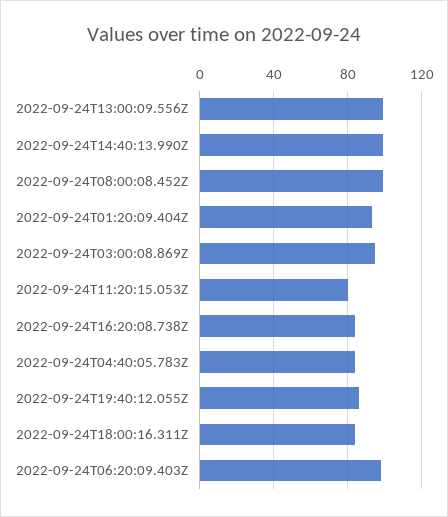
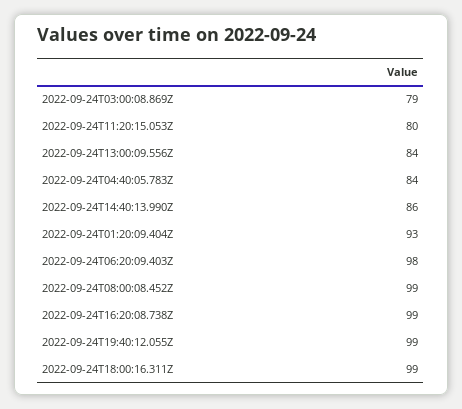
  {
-   "2022-09-24T13:00:09.556Z": 100,
+   "2022-09-24T13:00:09.556Z": 84,
-   "2022-09-24T14:40:13.990Z": 100,
+   "2022-09-24T14:40:13.990Z": 86,
    "2022-09-24T08:00:08.452Z": 99,
    "2022-09-24T01:20:09.404Z": 93,
-   "2022-09-24T03:00:08.869Z": 95,
+   "2022-09-24T03:00:08.869Z": 79,
    "2022-09-24T11:20:15.053Z": 80,
-   "2022-09-24T16:20:08.738Z": 85,
+   "2022-09-24T16:20:08.738Z": 99,
    "2022-09-24T04:40:05.783Z": 84,
-   "2022-09-24T19:40:12.055Z": 85,
+   "2022-09-24T19:40:12.055Z": 99,
-   "2022-09-24T18:00:16.311Z": 85,
+   "2022-09-24T18:00:16.311Z": 99,
    "2022-09-24T06:20:09.403Z": 98
  }

